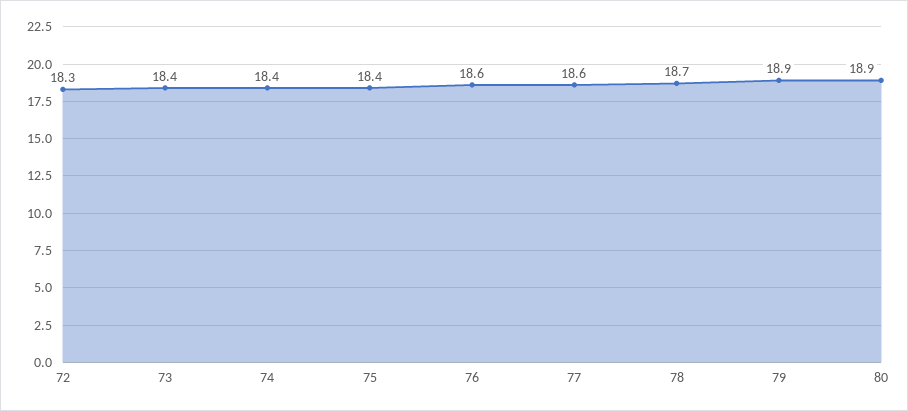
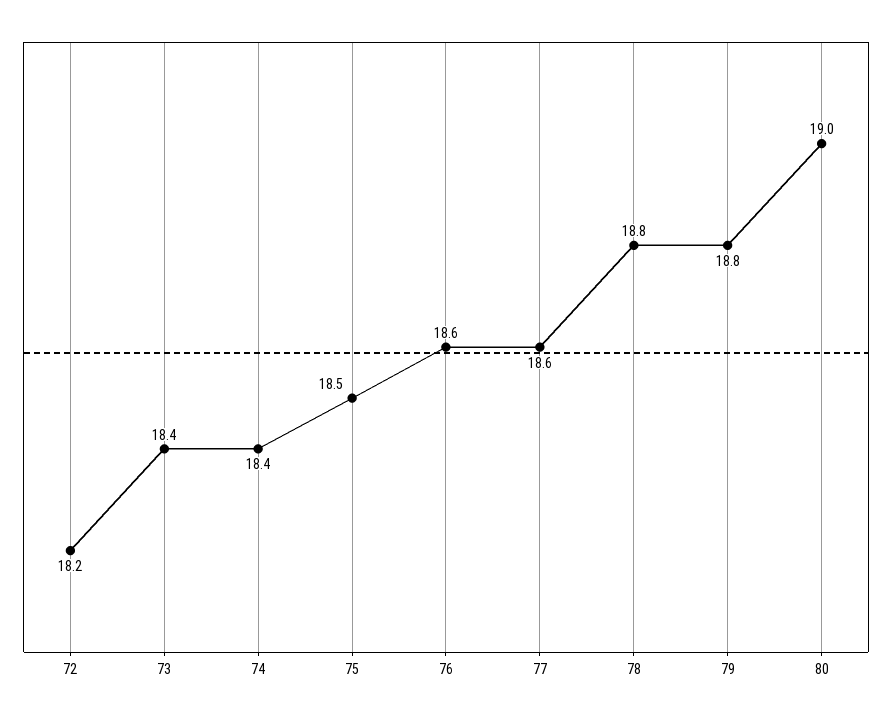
  {
-   "72": 18.3,
+   "72": 18.2,
    "73": 18.4,
    "74": 18.4,
-   "75": 18.4,
+   "75": 18.5,
    "76": 18.6,
    "77": 18.6,
-   "78": 18.7,
+   "78": 18.8,
-   "79": 18.9,
+   "79": 18.8,
-   "80": 18.9
+   "80": 19
  }

